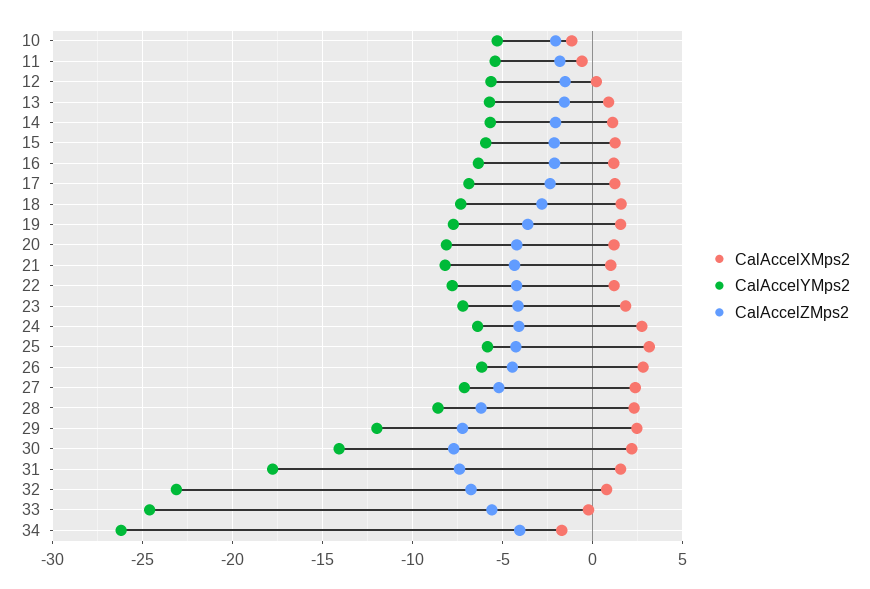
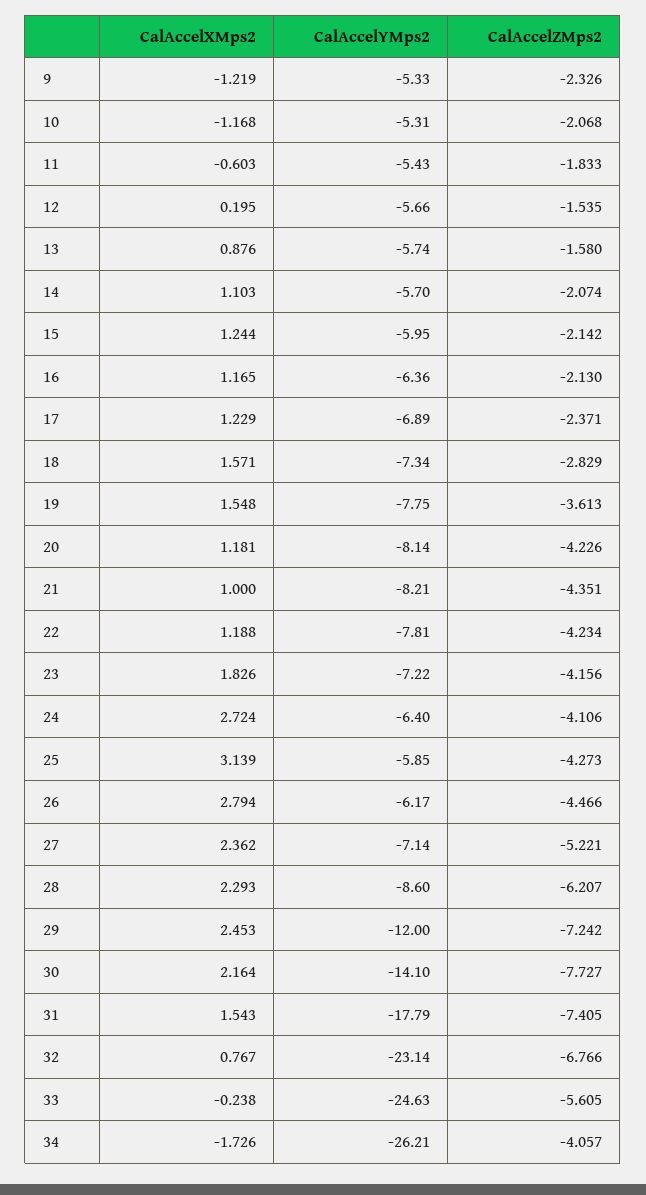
  {
    "CalAccelXMps2": {
      "10": -1.168,
      "11": -0.603,
      "12": 0.195,
      "13": 0.876,
      "14": 1.103,
      "15": 1.244,
      "16": 1.165,
      "17": 1.229,
      "18": 1.571,
      "19": 1.548,
      "20": 1.181,
      "21": 1,
      "22": 1.188,
      "23": 1.826,
      "24": 2.724,
      "25": 3.139,
      "26": 2.794,
      "27": 2.362,
      "28": 2.293,
      "29": 2.453,
      "30": 2.164,
      "31": 1.543,
      "32": 0.767,
      "33": -0.238,
-     "34": -1.726
+     "34": -1.726,
+     "9": -1.219
    },
    "CalAccelYMps2": {
      "10": -5.31,
      "11": -5.43,
      "12": -5.66,
      "13": -5.74,
      "14": -5.7,
      "15": -5.95,
      "16": -6.36,
      "17": -6.89,
      "18": -7.34,
      "19": -7.75,
      "20": -8.14,
      "21": -8.21,
      "22": -7.81,
      "23": -7.22,
      "24": -6.4,
      "25": -5.85,
      "26": -6.17,
      "27": -7.14,
      "28": -8.6,
      "29": -12,
      "30": -14.1,
      "31": -17.79,
      "32": -23.14,
      "33": -24.63,
-     "34": -26.21
+     "34": -26.21,
+     "9": -5.33
    },
    "CalAccelZMps2": {
      "10": -2.068,
      "11": -1.833,
      "12": -1.535,
      "13": -1.58,
      "14": -2.074,
      "15": -2.142,
      "16": -2.13,
      "17": -2.371,
      "18": -2.829,
      "19": -3.613,
      "20": -4.226,
      "21": -4.351,
      "22": -4.234,
      "23": -4.156,
      "24": -4.106,
      "25": -4.273,
      "26": -4.466,
      "27": -5.221,
      "28": -6.207,
      "29": -7.242,
      "30": -7.727,
      "31": -7.405,
      "32": -6.766,
      "33": -5.605,
-     "34": -4.057
+     "34": -4.057,
+     "9": -2.326
    }
  }

